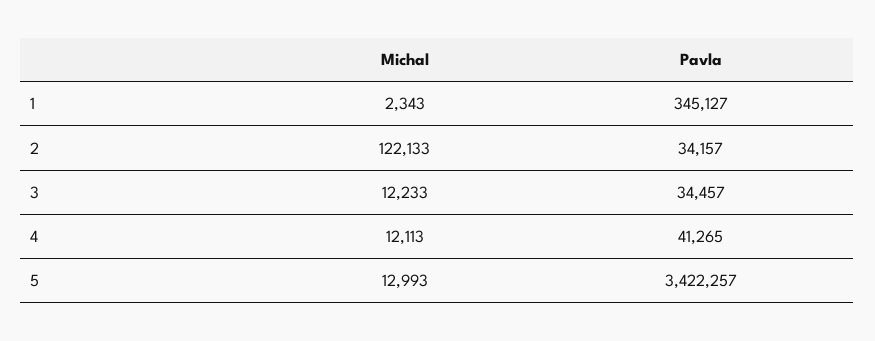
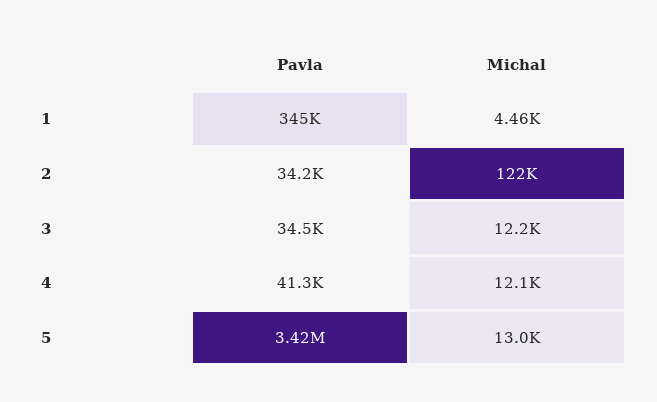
  {
    "Michal": {
-     "1": 2343,
+     "1": 4460,
      "2": 122133,
      "3": 12233,
      "4": 12113,
      "5": 12993
    },
    "Pavla": {
      "1": 345127,
      "2": 34157,
      "3": 34457,
      "4": 41265,
      "5": 3422257
    }
  }

